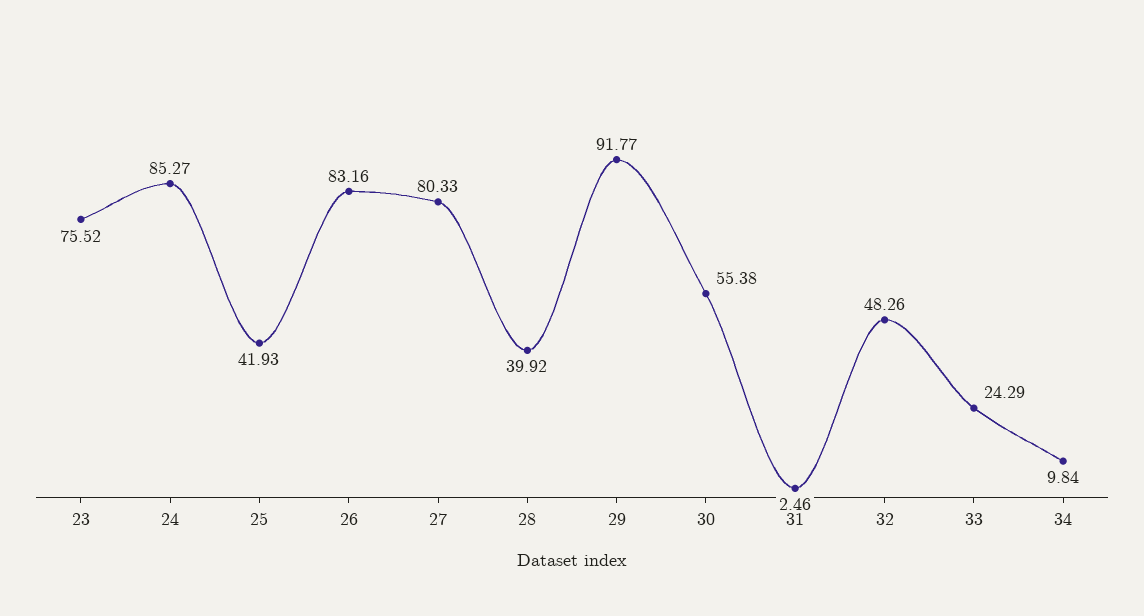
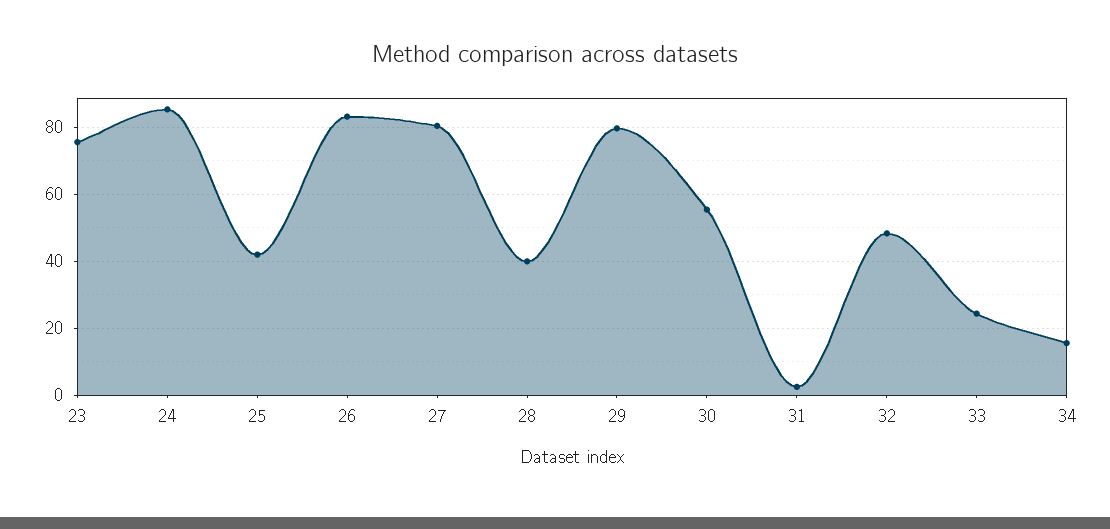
  {
    "23": 75.52,
    "24": 85.27,
    "25": 41.93,
    "26": 83.16,
    "27": 80.33,
    "28": 39.92,
-   "29": 91.77,
+   "29": 80,
    "30": 55.38,
    "31": 2.46,
    "32": 48.26,
    "33": 24.29,
-   "34": 9.84
+   "34": 16
  }

